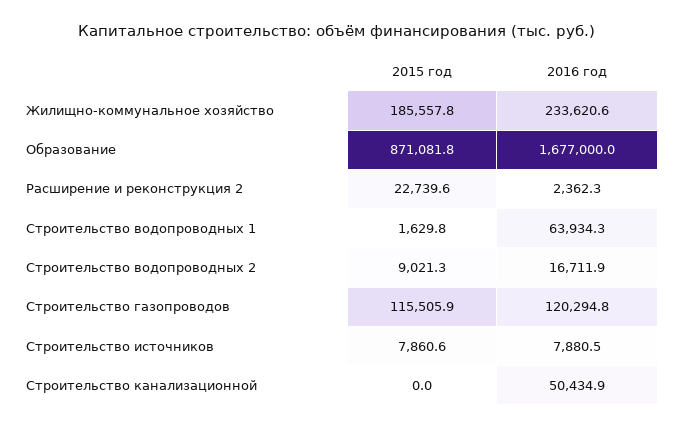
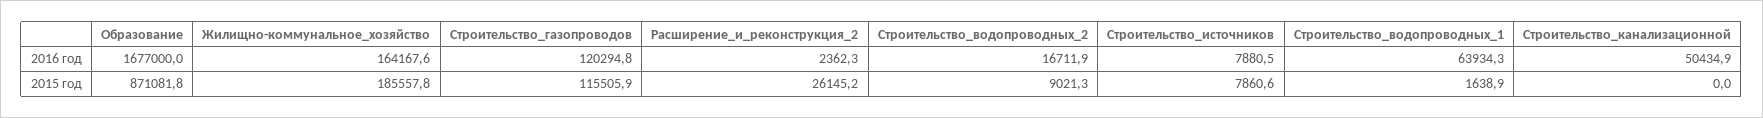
  {
    "2015 год": {
      "Жилищно-коммунальное хозяйство": 185557.8,
      "Образование": 871081.8,
-     "Расширение и реконструкция 2": 22739.6,
+     "Расширение и реконструкция 2": 26145.2,
-     "Строительство водопроводных 1": 1629.8,
+     "Строительство водопроводных 1": 1638.9,
      "Строительство водопроводных 2": 9021.3,
      "Строительство газопроводов": 115505.9,
      "Строительство источников": 7860.6,
      "Строительство канализационной": 0
    },
    "2016 год": {
-     "Жилищно-коммунальное хозяйство": 233620.6,
+     "Жилищно-коммунальное хозяйство": 164167.6,
      "Образование": 1677000,
      "Расширение и реконструкция 2": 2362.3,
      "Строительство водопроводных 1": 63934.3,
      "Строительство водопроводных 2": 16711.9,
      "Строительство газопроводов": 120294.8,
      "Строительство источников": 7880.5,
      "Строительство канализационной": 50434.9
    }
  }

